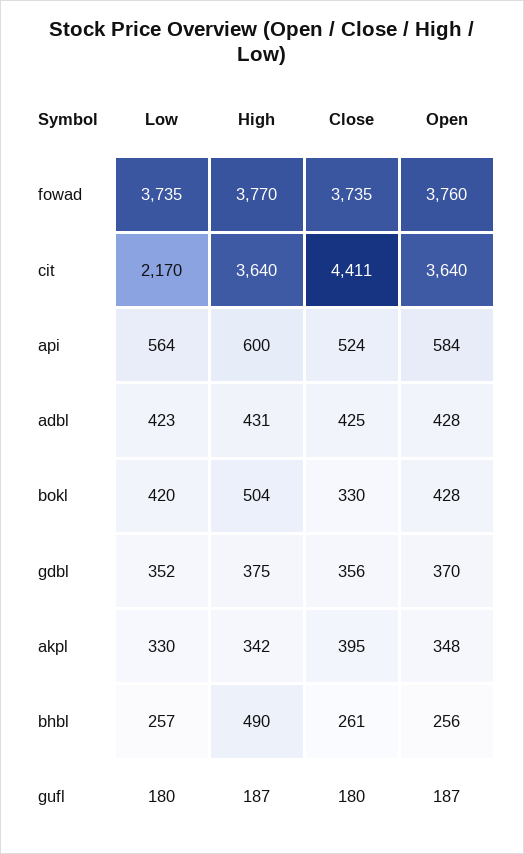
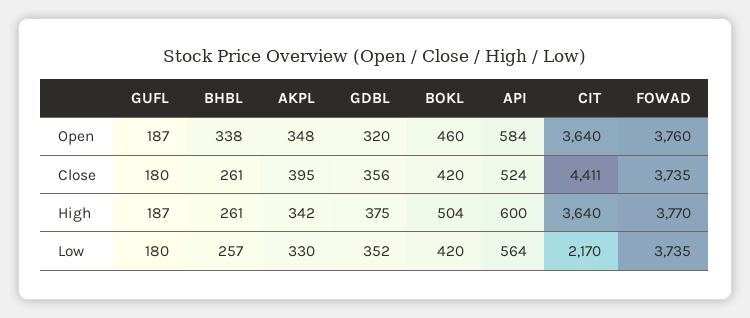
  {
    "Low": {
      "fowad": 3735,
      "cit": 2170,
      "api": 564,
-     "adbl": 423,
      "bokl": 420,
      "gdbl": 352,
      "akpl": 330,
      "bhbl": 257,
      "gufl": 180
    },
    "High": {
      "fowad": 3770,
      "cit": 3640,
      "api": 600,
-     "adbl": 431,
      "bokl": 504,
      "gdbl": 375,
      "akpl": 342,
-     "bhbl": 490,
+     "bhbl": 261,
      "gufl": 187
    },
    "Close": {
      "fowad": 3735,
      "cit": 4411,
      "api": 524,
-     "adbl": 425,
-     "bokl": 330,
+     "bokl": 420,
      "gdbl": 356,
      "akpl": 395,
      "bhbl": 261,
      "gufl": 180
    },
    "Open": {
      "fowad": 3760,
      "cit": 3640,
      "api": 584,
-     "adbl": 428,
-     "bokl": 428,
+     "bokl": 460,
-     "gdbl": 370,
+     "gdbl": 320,
      "akpl": 348,
-     "bhbl": 256,
+     "bhbl": 338,
      "gufl": 187
    }
  }

